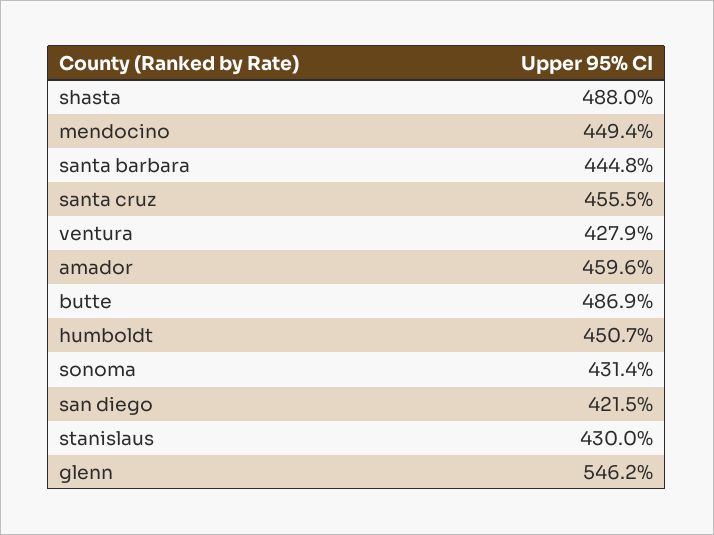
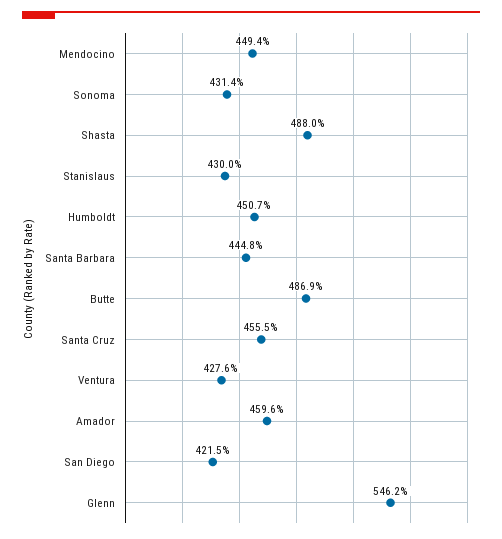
  {
    "shasta": 488,
    "mendocino": 449.4,
    "santa barbara": 444.8,
    "santa cruz": 455.5,
-   "ventura": 427.9,
+   "ventura": 427.6,
    "amador": 459.6,
    "butte": 486.9,
    "humboldt": 450.7,
    "sonoma": 431.4,
    "san diego": 421.5,
    "stanislaus": 430,
    "glenn": 546.2
  }

